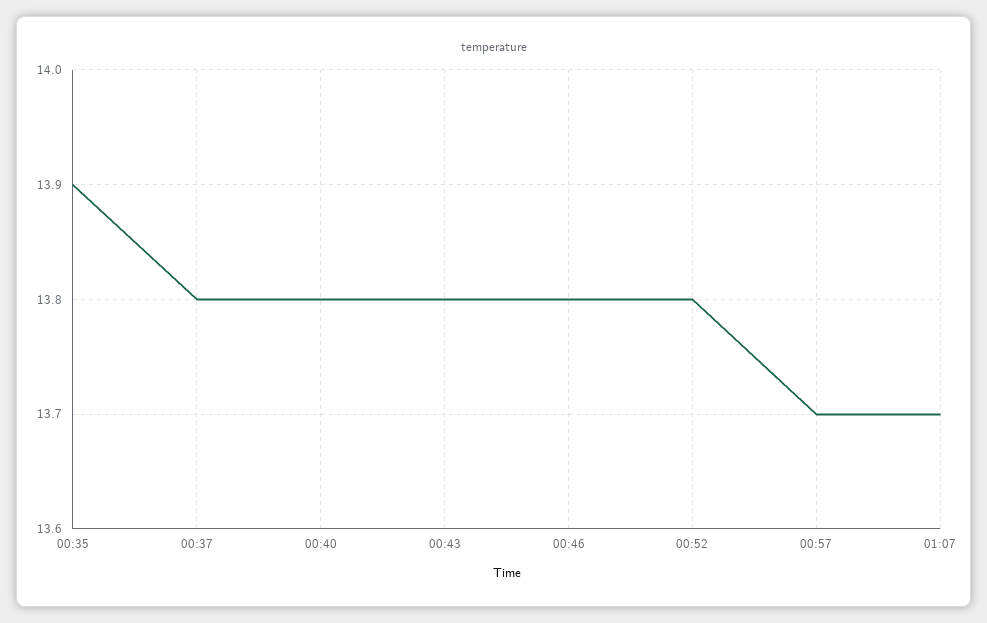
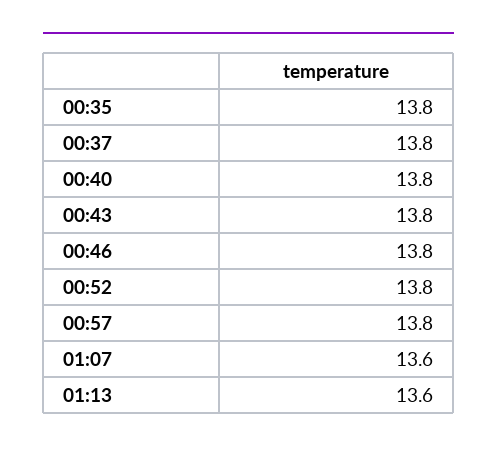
  {
-   "00:35": 13.9,
+   "00:35": 13.8,
    "00:37": 13.8,
    "00:40": 13.8,
    "00:43": 13.8,
    "00:46": 13.8,
    "00:52": 13.8,
-   "00:57": 13.7,
+   "00:57": 13.8,
-   "01:07": 13.7
+   "01:07": 13.6,
+   "01:13": 13.6
  }

